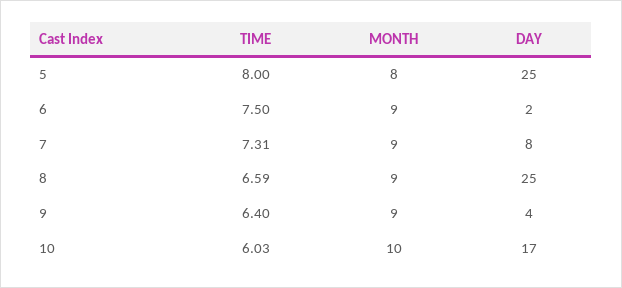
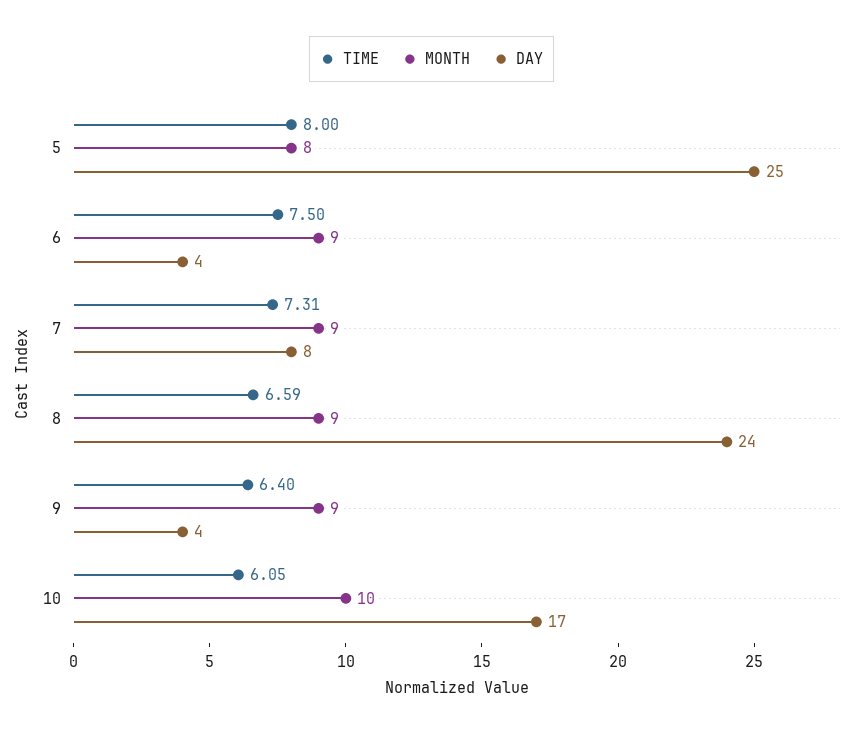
  {
    "TIME": {
      "5": 8,
      "6": 7.5,
      "7": 7.31,
      "8": 6.59,
      "9": 6.4,
-     "10": 6.03
+     "10": 6.05
    },
    "MONTH": {
      "5": 8,
      "6": 9,
      "7": 9,
      "8": 9,
      "9": 9,
      "10": 10
    },
    "DAY": {
      "5": 25,
-     "6": 2,
+     "6": 4,
      "7": 8,
-     "8": 25,
+     "8": 24,
      "9": 4,
      "10": 17
    }
  }

